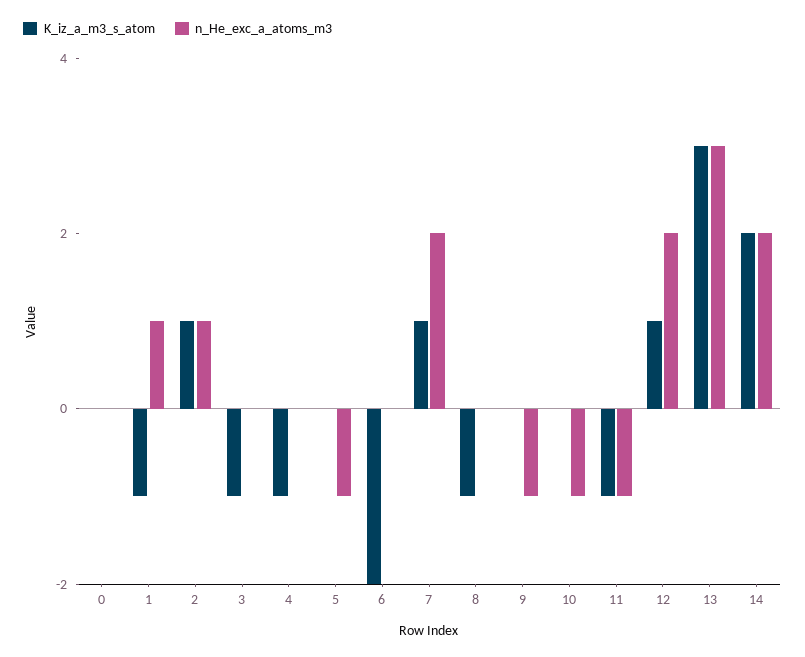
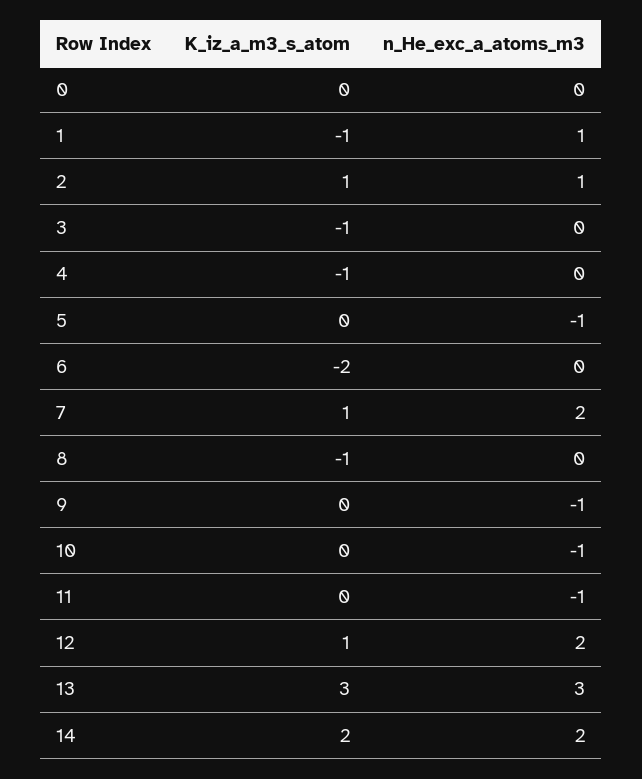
  {
    "K_iz_a_m3_s_atom": {
      "0": 0,
      "1": -1,
      "2": 1,
      "3": -1,
      "4": -1,
      "5": 0,
      "6": -2,
      "7": 1,
      "8": -1,
      "9": 0,
      "10": 0,
-     "11": -1,
+     "11": 0,
      "12": 1,
      "13": 3,
      "14": 2
    },
    "n_He_exc_a_atoms_m3": {
      "0": 0,
      "1": 1,
      "2": 1,
      "3": 0,
      "4": 0,
      "5": -1,
      "6": 0,
      "7": 2,
      "8": 0,
      "9": -1,
      "10": -1,
      "11": -1,
      "12": 2,
      "13": 3,
      "14": 2
    }
  }

